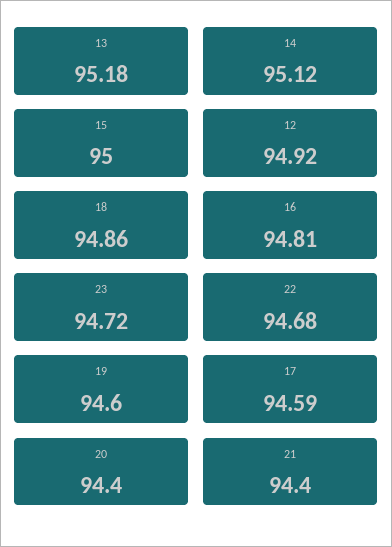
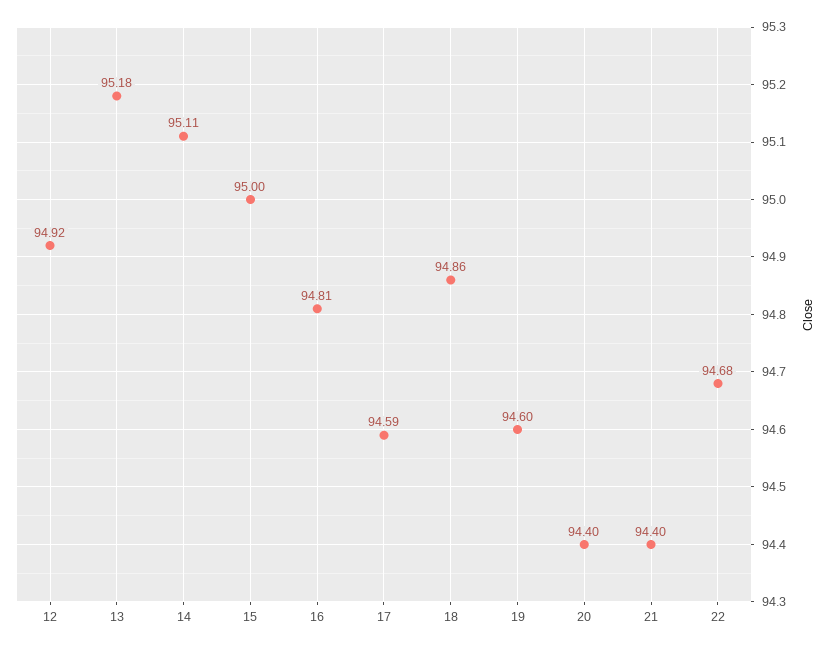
  {
    "13": 95.18,
-   "14": 95.12,
+   "14": 95.11,
    "15": 95,
    "12": 94.92,
    "18": 94.86,
    "16": 94.81,
-   "23": 94.72,
    "22": 94.68,
    "19": 94.6,
    "17": 94.59,
    "20": 94.4,
    "21": 94.4
  }

